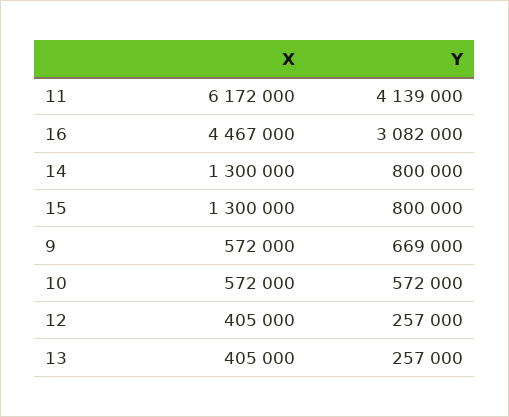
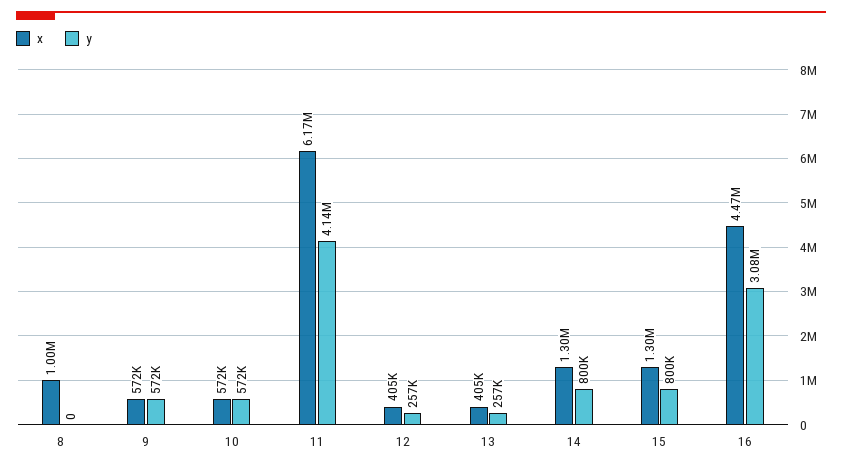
  {
    "X": {
      "11": 6172000,
      "16": 4467000,
      "14": 1300000,
      "15": 1300000,
      "9": 572000,
      "10": 572000,
      "12": 405000,
-     "13": 405000
+     "13": 405000,
+     "8": 1000000
    },
    "Y": {
      "11": 4139000,
      "16": 3082000,
      "14": 800000,
      "15": 800000,
-     "9": 669000,
+     "9": 572000,
      "10": 572000,
      "12": 257000,
-     "13": 257000
+     "13": 257000,
+     "8": 0
    }
  }

